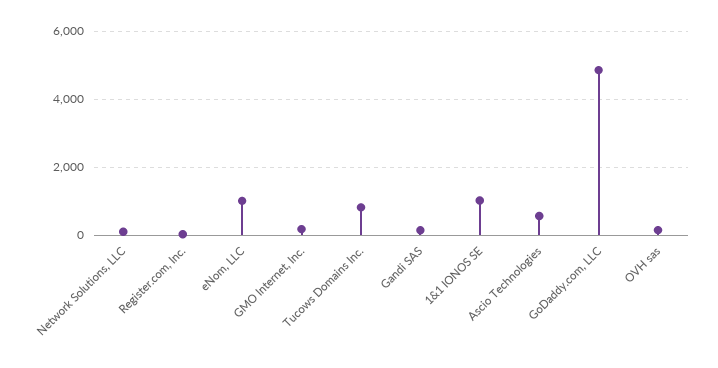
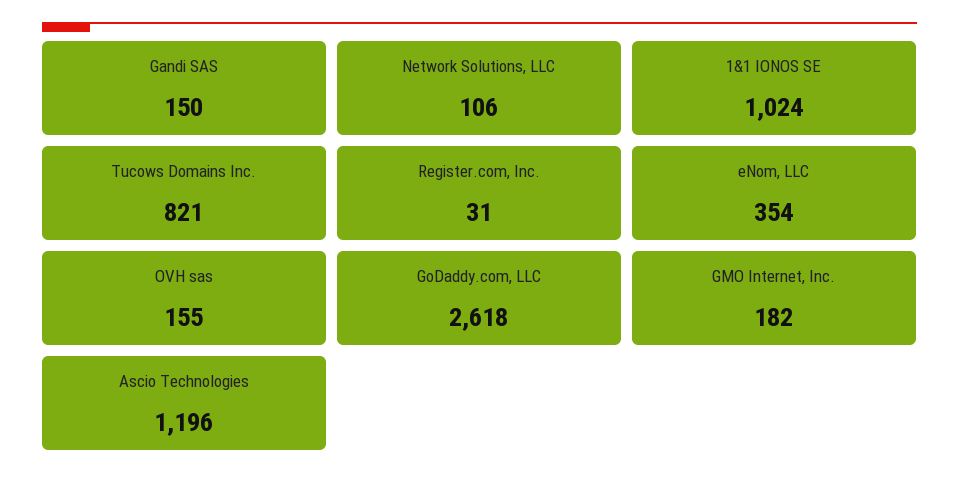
  {
    "Network Solutions, LLC": 106,
    "Register.com, Inc.": 31,
-   "eNom, LLC": 1000,
+   "eNom, LLC": 354,
    "GMO Internet, Inc.": 182,
    "Tucows Domains Inc.": 821,
    "Gandi SAS": 150,
    "1&1 IONOS SE": 1024,
-   "Ascio Technologies": 600,
+   "Ascio Technologies": 1196,
-   "GoDaddy.com, LLC": 4800,
+   "GoDaddy.com, LLC": 2618,
    "OVH sas": 155
  }

